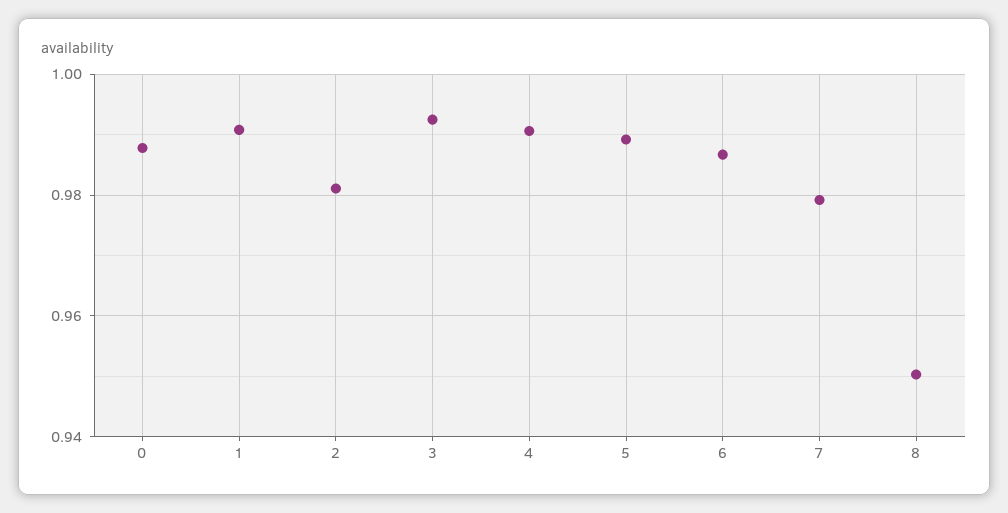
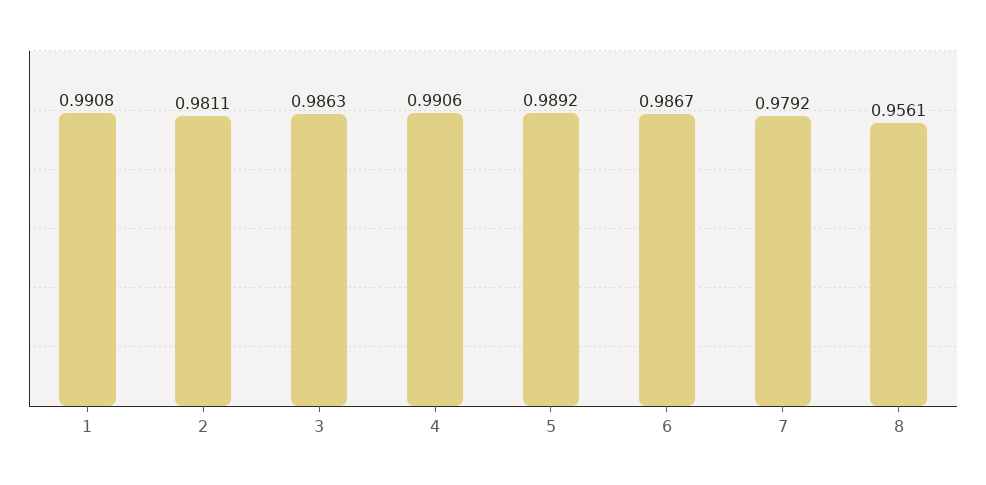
  {
-   "0": 0.988,
    "1": 0.9908,
    "2": 0.9811,
-   "3": 0.992,
+   "3": 0.9863,
    "4": 0.9906,
    "5": 0.9892,
    "6": 0.9867,
    "7": 0.9792,
-   "8": 0.95
+   "8": 0.9561
  }

